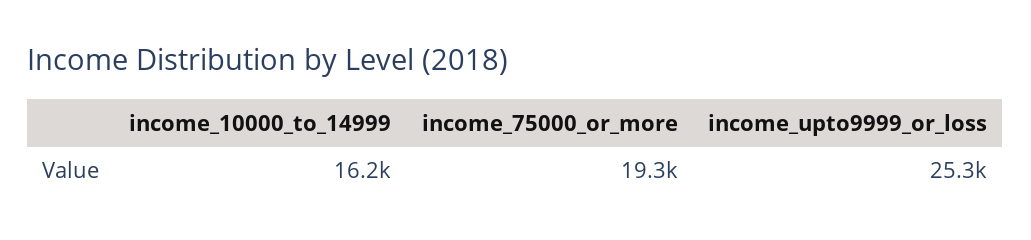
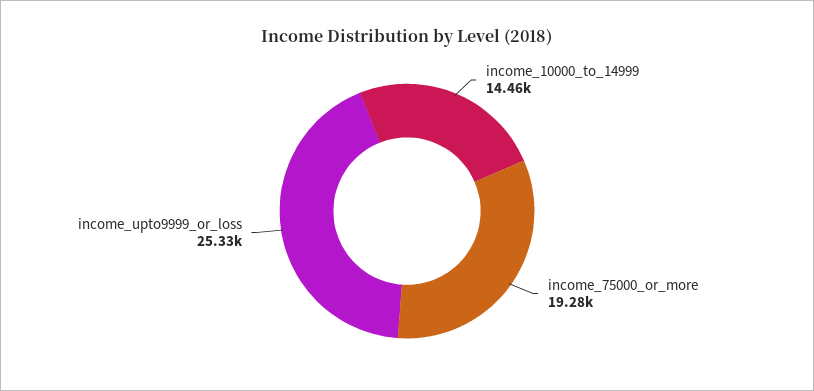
  {
-   "income_10000_to_14999": 16200,
+   "income_10000_to_14999": 14460,
    "income_75000_or_more": 19280,
    "income_upto9999_or_loss": 25330
  }

